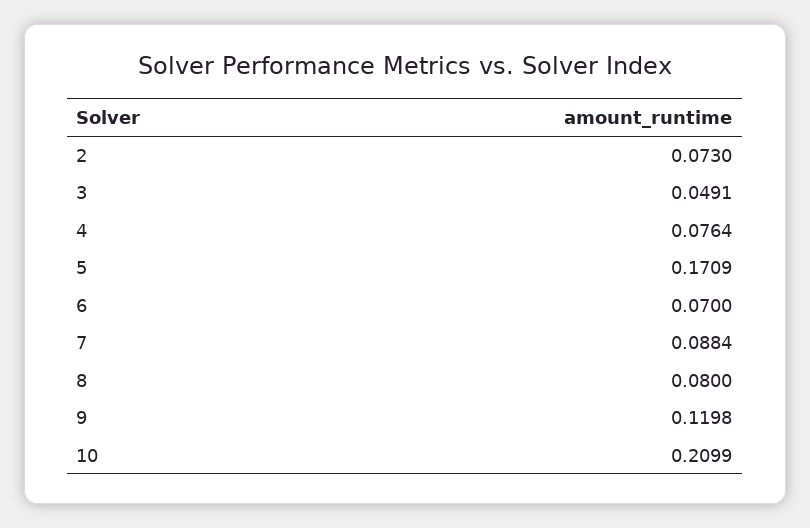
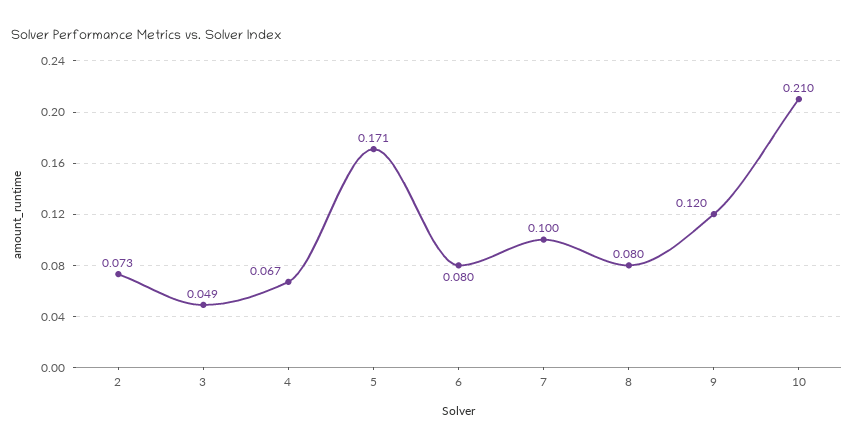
  {
    "2": 0.073,
    "3": 0.0491,
-   "4": 0.0764,
+   "4": 0.067,
    "5": 0.1709,
-   "6": 0.07,
+   "6": 0.08,
-   "7": 0.0884,
+   "7": 0.1,
    "8": 0.08,
    "9": 0.1198,
    "10": 0.2099
  }

